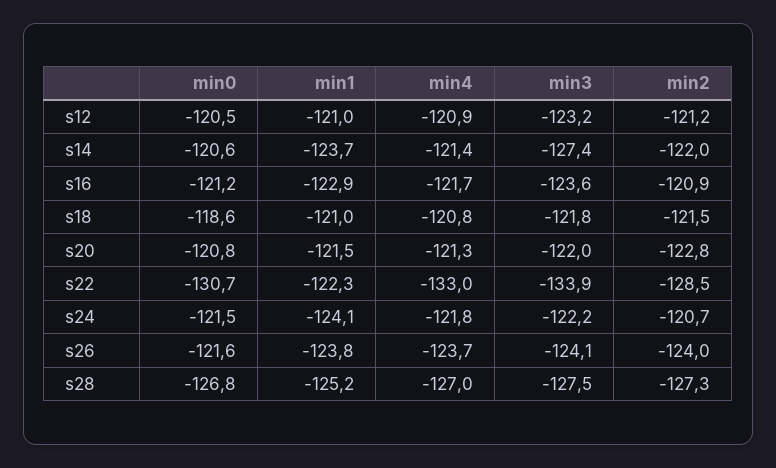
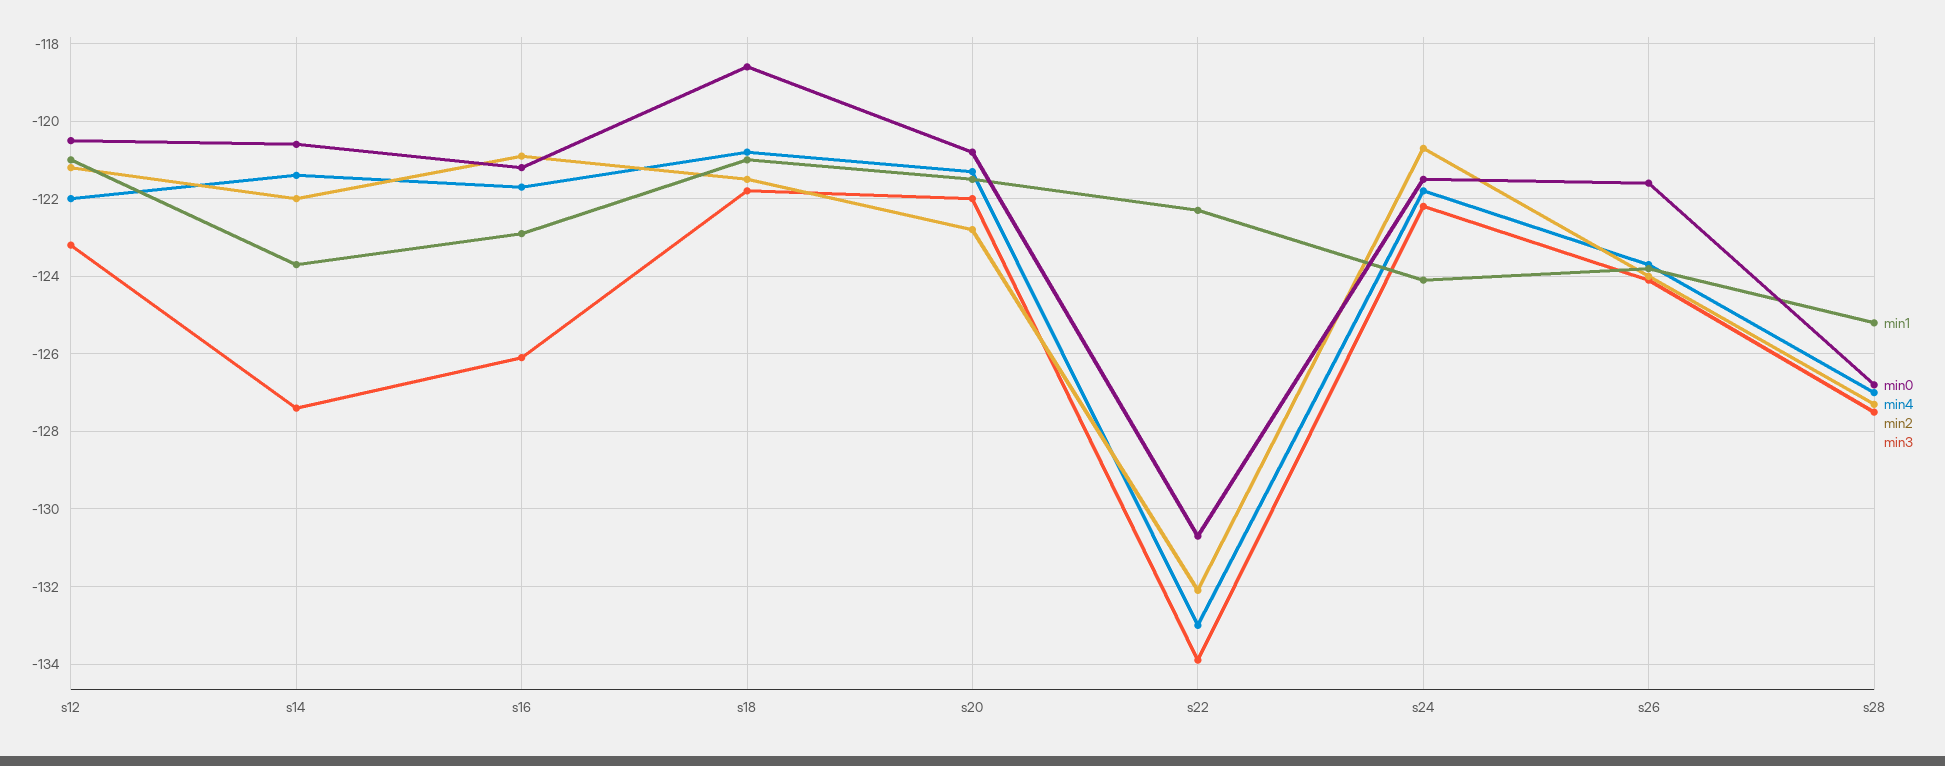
  {
    "min0": {
      "s12": -120.5,
      "s14": -120.6,
      "s16": -121.2,
      "s18": -118.6,
      "s20": -120.8,
      "s22": -130.7,
      "s24": -121.5,
      "s26": -121.6,
      "s28": -126.8
    },
    "min1": {
      "s12": -121,
      "s14": -123.7,
      "s16": -122.9,
      "s18": -121,
      "s20": -121.5,
      "s22": -122.3,
      "s24": -124.1,
      "s26": -123.8,
      "s28": -125.2
    },
    "min4": {
-     "s12": -120.9,
+     "s12": -122,
      "s14": -121.4,
      "s16": -121.7,
      "s18": -120.8,
      "s20": -121.3,
      "s22": -133,
      "s24": -121.8,
      "s26": -123.7,
      "s28": -127
    },
    "min3": {
      "s12": -123.2,
      "s14": -127.4,
-     "s16": -123.6,
+     "s16": -126,
      "s18": -121.8,
      "s20": -122,
      "s22": -133.9,
      "s24": -122.2,
      "s26": -124.1,
      "s28": -127.5
    },
    "min2": {
      "s12": -121.2,
      "s14": -122,
      "s16": -120.9,
      "s18": -121.5,
      "s20": -122.8,
-     "s22": -128.5,
+     "s22": -132,
      "s24": -120.7,
      "s26": -124,
      "s28": -127.3
    }
  }

